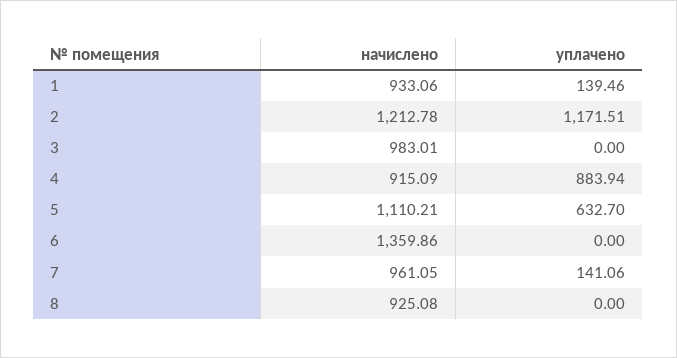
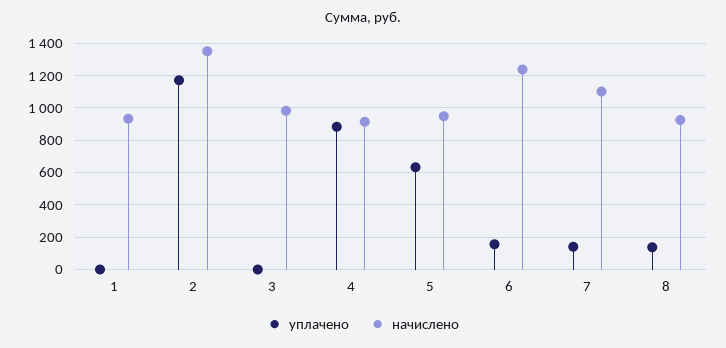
  {
    "начислено": {
      "1": 933.06,
-     "2": 1212.78,
+     "2": 1350,
      "3": 983.01,
      "4": 915.09,
-     "5": 1110.21,
+     "5": 950,
-     "6": 1359.86,
+     "6": 1250,
-     "7": 961.05,
+     "7": 1100,
      "8": 925.08
    },
    "уплачено": {
-     "1": 139.46,
+     "1": 0,
      "2": 1171.51,
      "3": 0,
      "4": 883.94,
      "5": 632.7,
-     "6": 0,
+     "6": 150,
      "7": 141.06,
-     "8": 0
+     "8": 150
    }
  }

